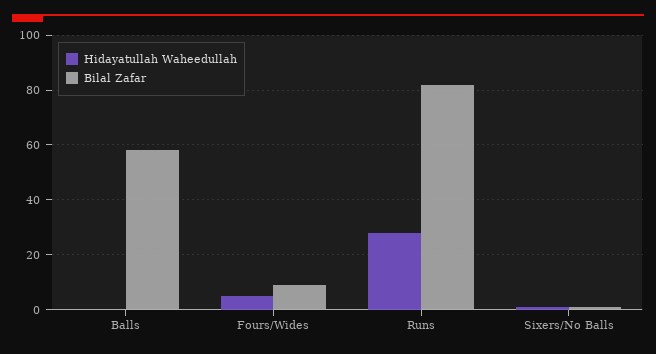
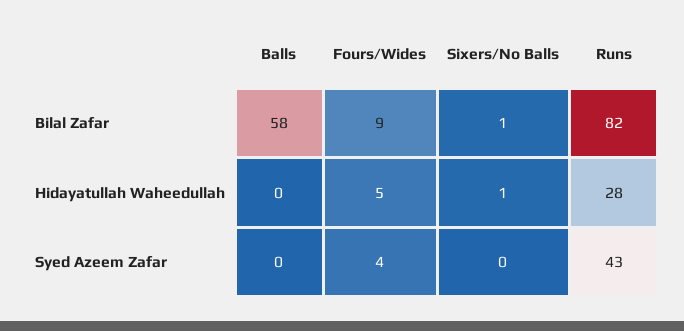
  {
    "Hidayatullah Waheedullah": {
      "Balls": 0,
      "Fours/Wides": 5,
      "Runs": 28,
      "Sixers/No Balls": 1
    },
    "Bilal Zafar": {
      "Balls": 58,
      "Fours/Wides": 9,
      "Runs": 82,
      "Sixers/No Balls": 1
-   }
+   },
+   "Syed Azeem Zafar": {
+     "Balls": 0,
+     "Fours/Wides": 4,
+     "Sixers/No Balls": 0,
+     "Runs": 43
+   }
  }

